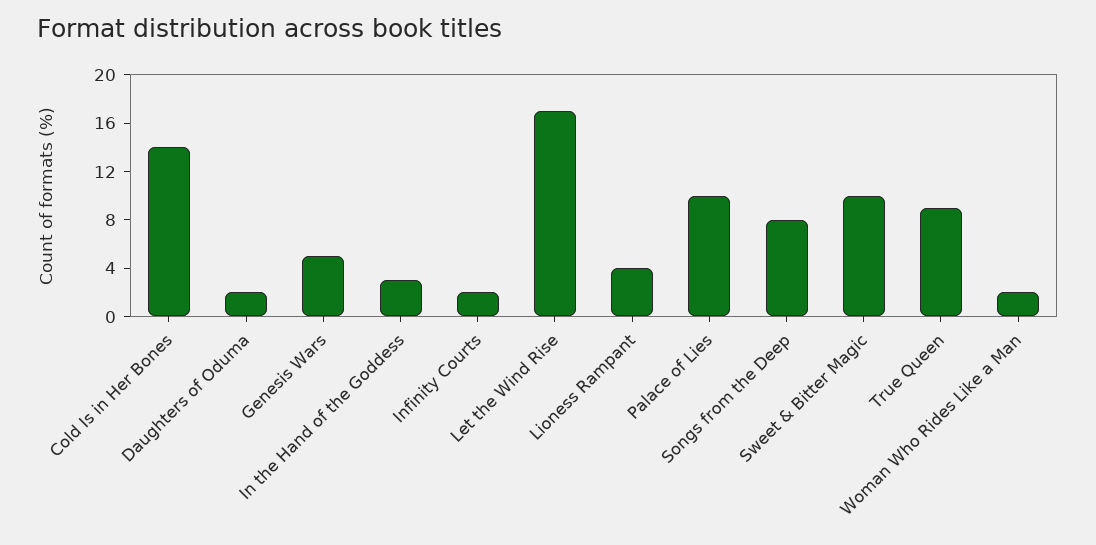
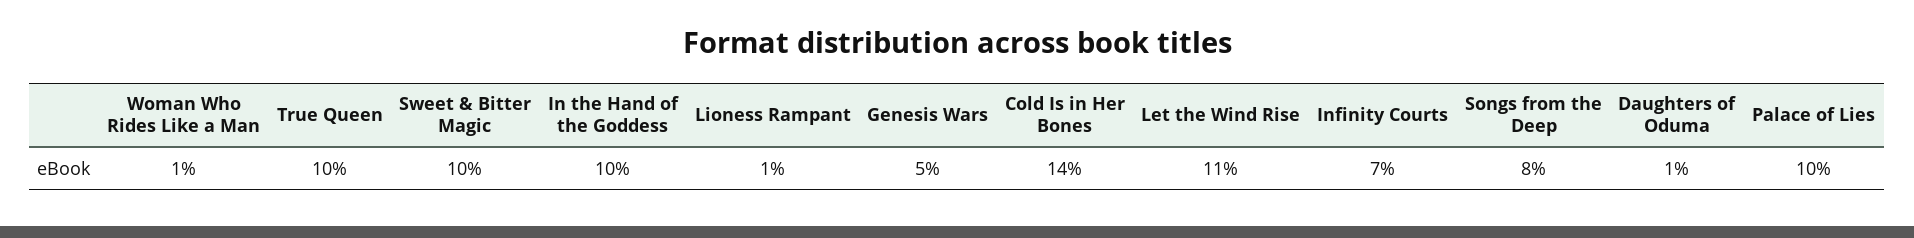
  {
    "Cold Is in Her Bones": 14,
-   "Daughters of Oduma": 2,
+   "Daughters of Oduma": 1,
    "Genesis Wars": 5,
-   "In the Hand of the Goddess": 3,
+   "In the Hand of the Goddess": 10,
-   "Infinity Courts": 2,
+   "Infinity Courts": 7,
-   "Let the Wind Rise": 17,
+   "Let the Wind Rise": 11,
-   "Lioness Rampant": 4,
+   "Lioness Rampant": 1,
    "Palace of Lies": 10,
    "Songs from the Deep": 8,
    "Sweet & Bitter Magic": 10,
-   "True Queen": 9,
+   "True Queen": 10,
-   "Woman Who Rides Like a Man": 2
+   "Woman Who Rides Like a Man": 1
  }

